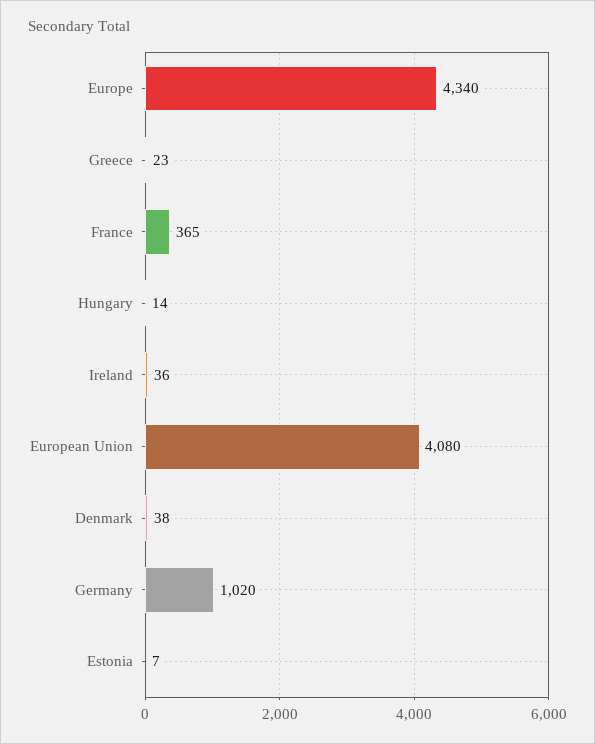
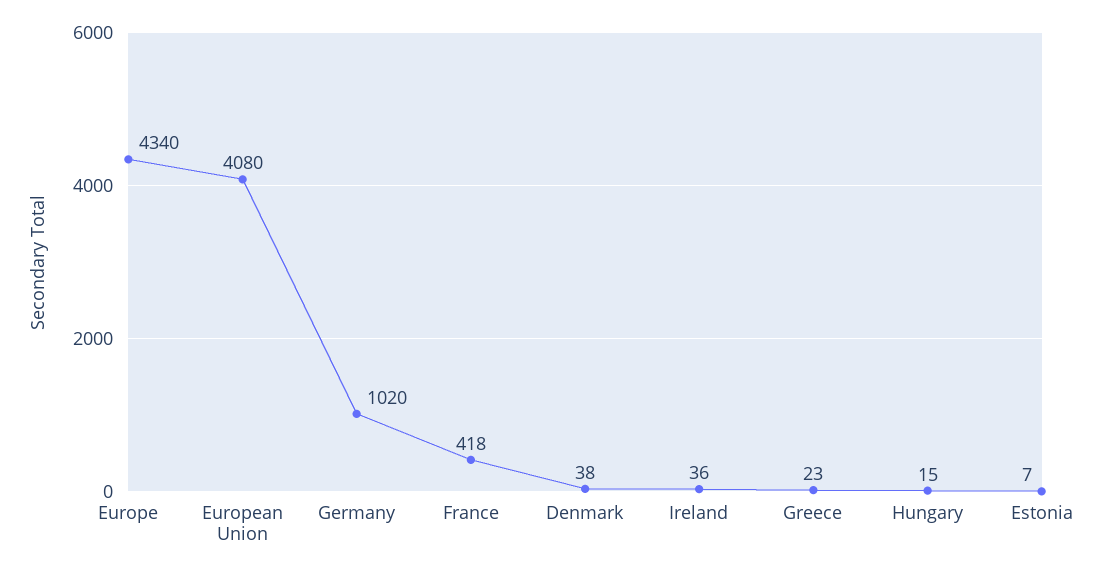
  {
    "Europe": 4340,
    "Greece": 23,
-   "France": 365,
+   "France": 418,
-   "Hungary": 14,
+   "Hungary": 15,
    "Ireland": 36,
    "European Union": 4080,
    "Denmark": 38,
    "Germany": 1020,
    "Estonia": 7
  }

